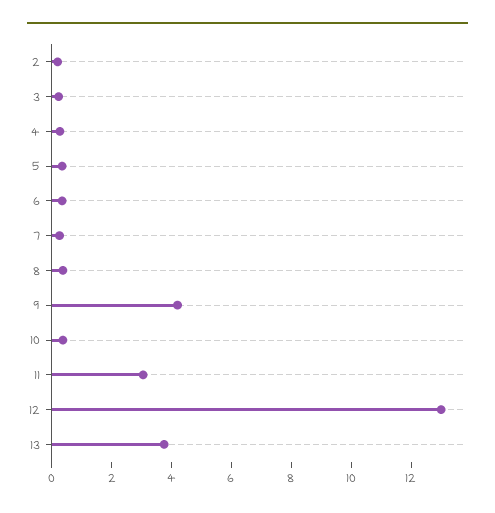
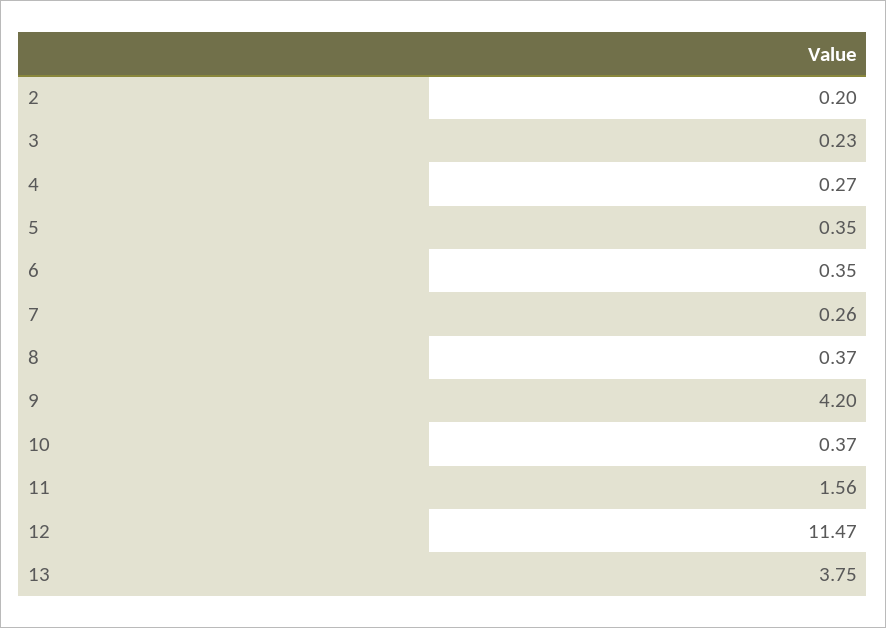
  {
    "2": 0.2,
    "3": 0.23,
    "4": 0.27,
    "5": 0.35,
    "6": 0.35,
    "7": 0.26,
    "8": 0.37,
    "9": 4.2,
    "10": 0.37,
-   "11": 3,
+   "11": 1.56,
-   "12": 13,
+   "12": 11.47,
    "13": 3.75
  }

